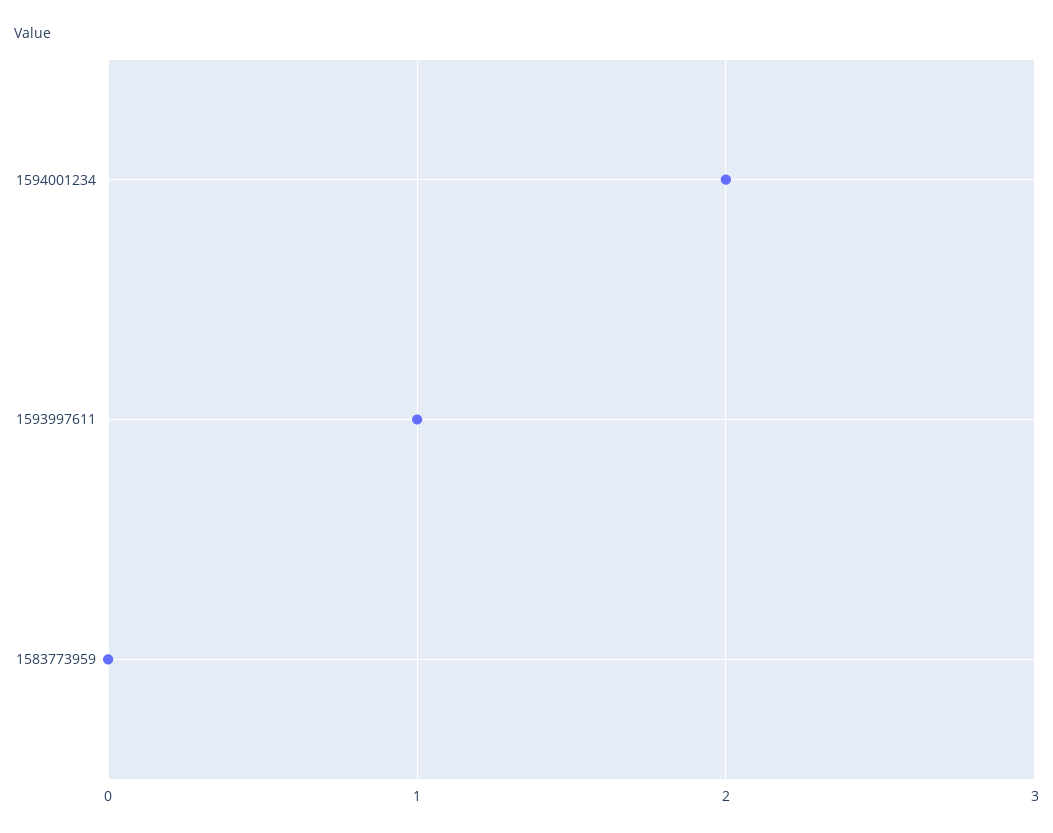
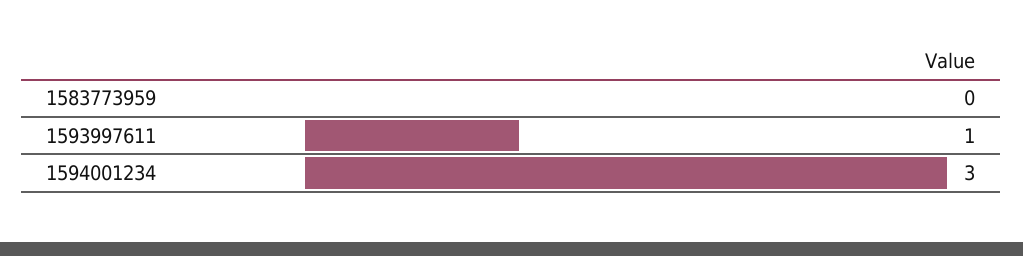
  {
-   "1594001234": 2,
+   "1594001234": 3,
    "1593997611": 1,
    "1583773959": 0
  }

